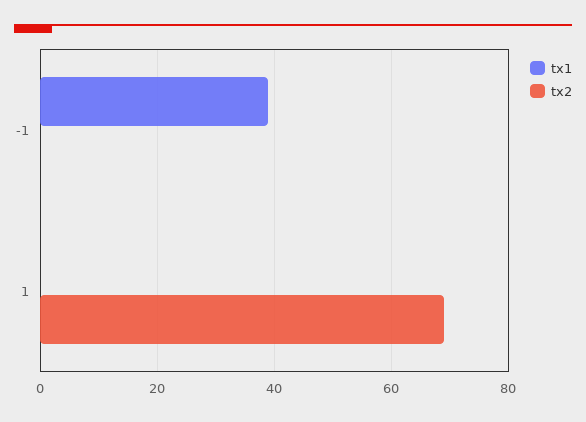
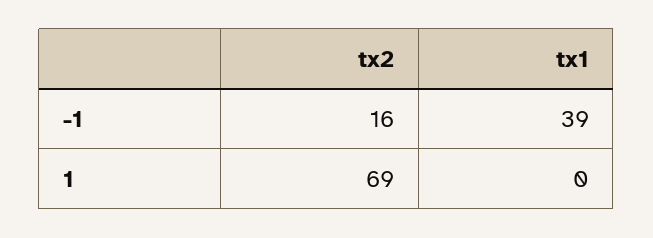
  {
    "tx1": {
      "-1": 39,
      "1": 0
    },
    "tx2": {
-     "-1": 0,
+     "-1": 16,
      "1": 69
    }
  }

